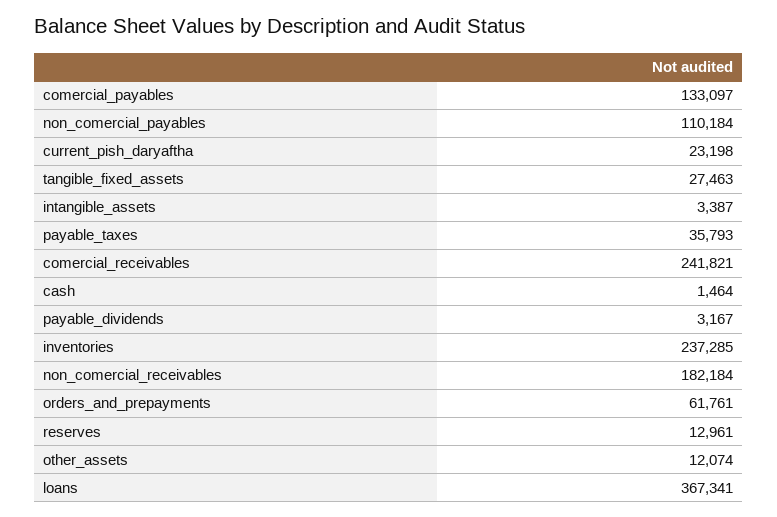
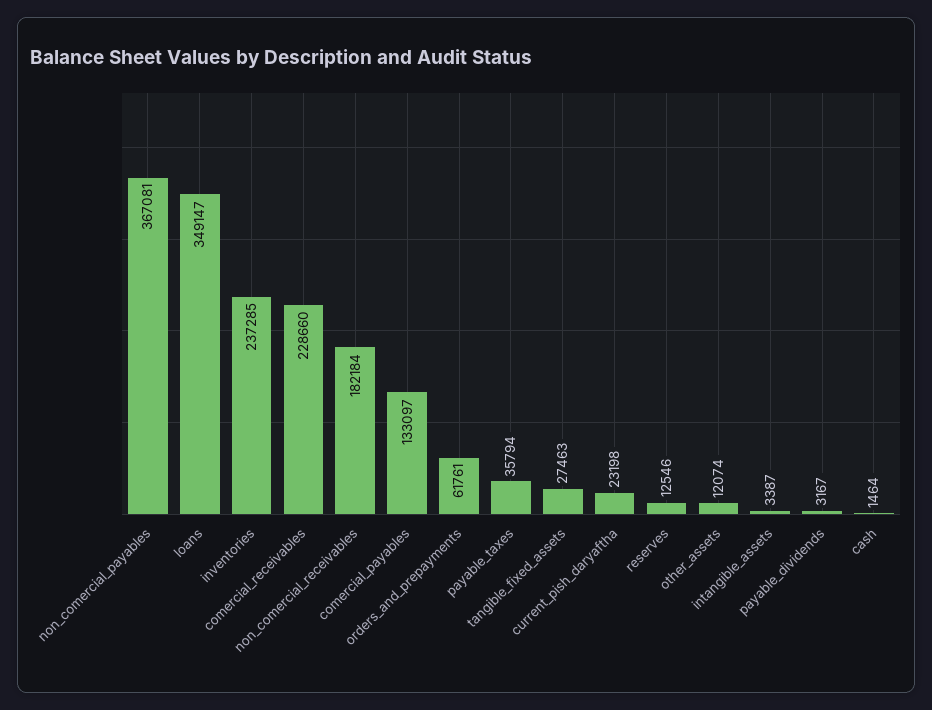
  {
    "comercial_payables": 133097,
-   "non_comercial_payables": 110184,
+   "non_comercial_payables": 367081,
    "current_pish_daryaftha": 23198,
    "tangible_fixed_assets": 27463,
    "intangible_assets": 3387,
-   "payable_taxes": 35793,
+   "payable_taxes": 35794,
-   "comercial_receivables": 241821,
+   "comercial_receivables": 228660,
    "cash": 1464,
    "payable_dividends": 3167,
    "inventories": 237285,
    "non_comercial_receivables": 182184,
    "orders_and_prepayments": 61761,
-   "reserves": 12961,
+   "reserves": 12546,
    "other_assets": 12074,
-   "loans": 367341
+   "loans": 349147
  }

